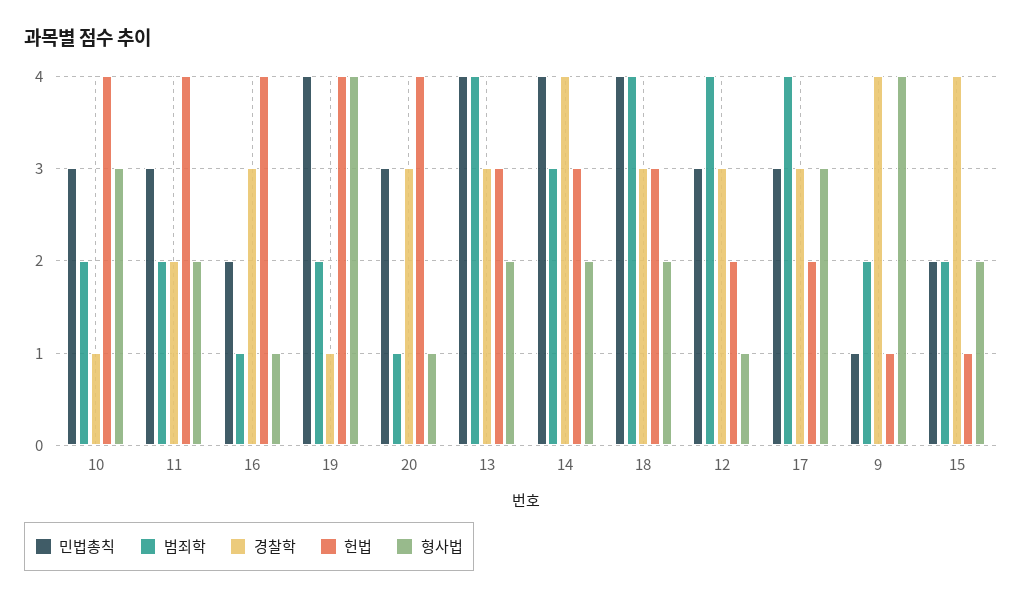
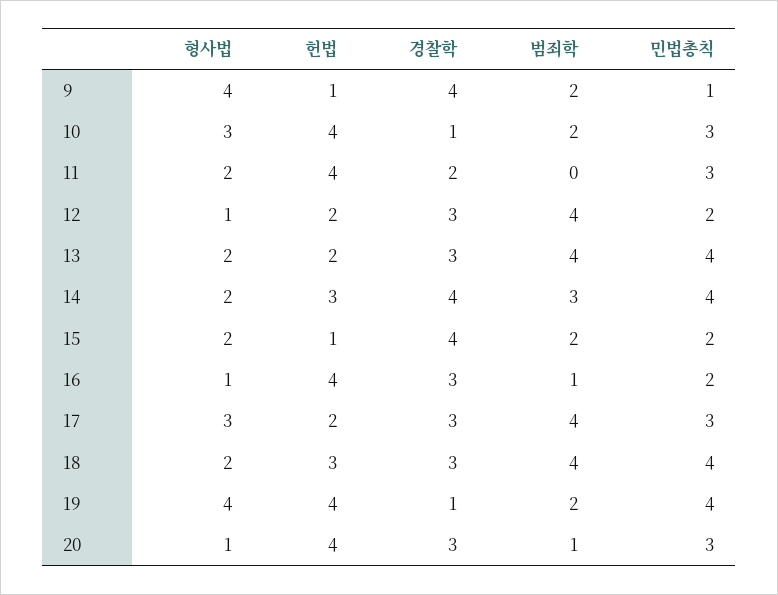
  {
    "민법총칙": {
      "10": 3,
      "11": 3,
      "16": 2,
      "19": 4,
      "20": 3,
      "13": 4,
      "14": 4,
      "18": 4,
-     "12": 3,
+     "12": 2,
      "17": 3,
      "9": 1,
      "15": 2
    },
    "범죄학": {
      "10": 2,
-     "11": 2,
+     "11": 0,
      "16": 1,
      "19": 2,
      "20": 1,
      "13": 4,
      "14": 3,
      "18": 4,
      "12": 4,
      "17": 4,
      "9": 2,
      "15": 2
    },
    "경찰학": {
      "10": 1,
      "11": 2,
      "16": 3,
      "19": 1,
      "20": 3,
      "13": 3,
      "14": 4,
      "18": 3,
      "12": 3,
      "17": 3,
      "9": 4,
      "15": 4
    },
    "헌법": {
      "10": 4,
      "11": 4,
      "16": 4,
      "19": 4,
      "20": 4,
-     "13": 3,
+     "13": 2,
      "14": 3,
      "18": 3,
      "12": 2,
      "17": 2,
      "9": 1,
      "15": 1
    },
    "형사법": {
      "10": 3,
      "11": 2,
      "16": 1,
      "19": 4,
      "20": 1,
      "13": 2,
      "14": 2,
      "18": 2,
      "12": 1,
      "17": 3,
      "9": 4,
      "15": 2
    }
  }

